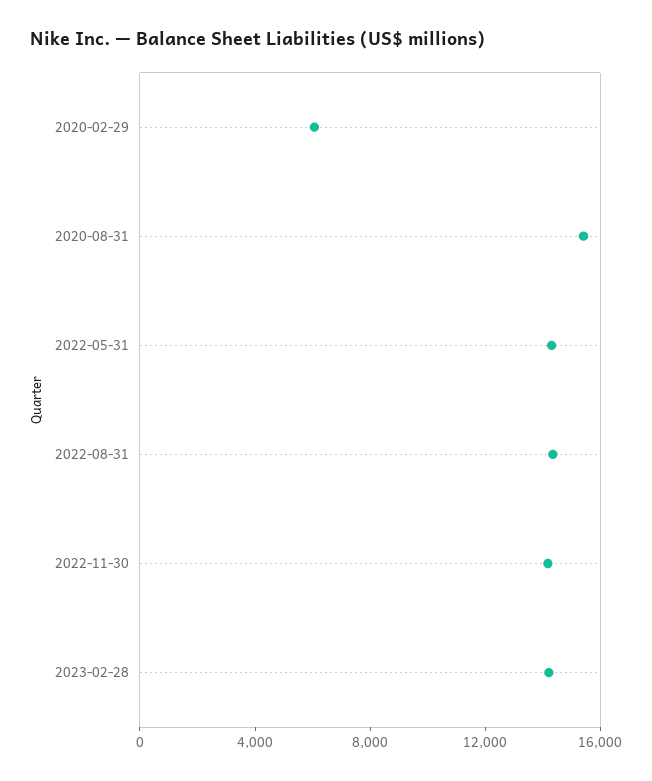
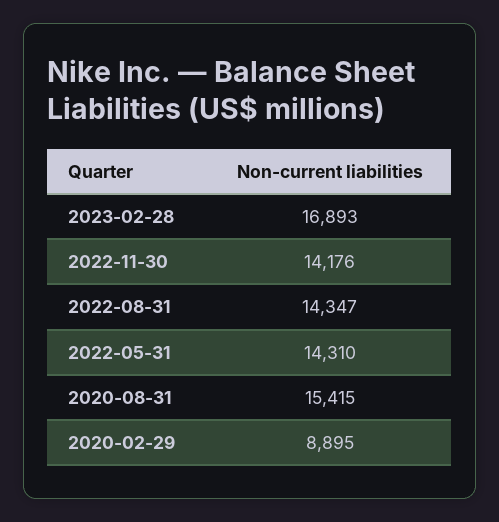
  {
-   "2020-02-29": 6000,
+   "2020-02-29": 8895,
    "2020-08-31": 15415,
    "2022-05-31": 14310,
    "2022-08-31": 14347,
    "2022-11-30": 14176,
-   "2023-02-28": 14000
+   "2023-02-28": 16893
  }

